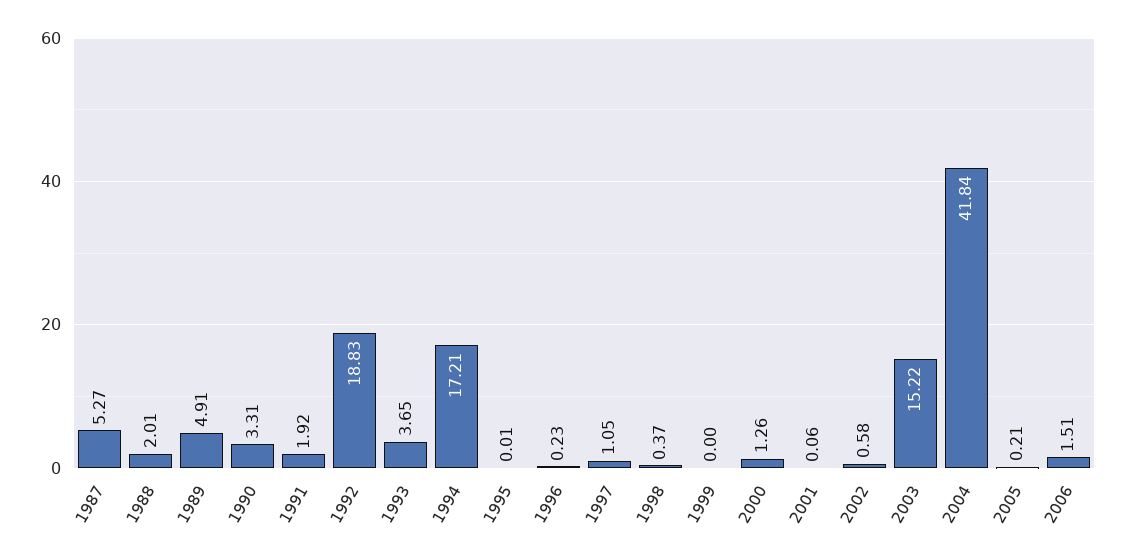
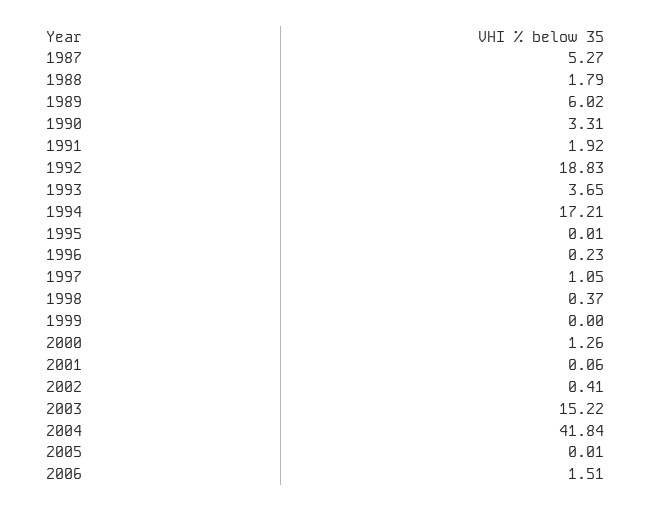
  {
    "1987": 5.27,
-   "1988": 2.01,
+   "1988": 1.79,
-   "1989": 4.91,
+   "1989": 6.02,
    "1990": 3.31,
    "1991": 1.92,
    "1992": 18.83,
    "1993": 3.65,
    "1994": 17.21,
    "1995": 0.01,
    "1996": 0.23,
    "1997": 1.05,
    "1998": 0.37,
    "1999": 0,
    "2000": 1.26,
    "2001": 0.06,
-   "2002": 0.58,
+   "2002": 0.41,
    "2003": 15.22,
    "2004": 41.84,
-   "2005": 0.21,
+   "2005": 0.01,
    "2006": 1.51
  }

